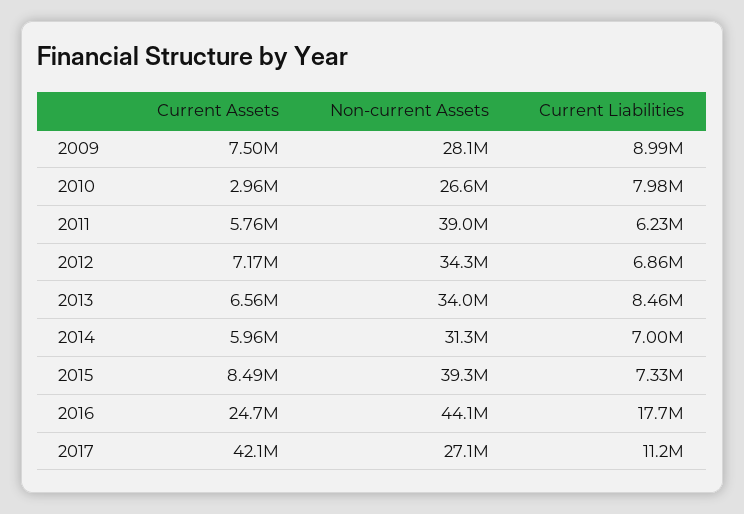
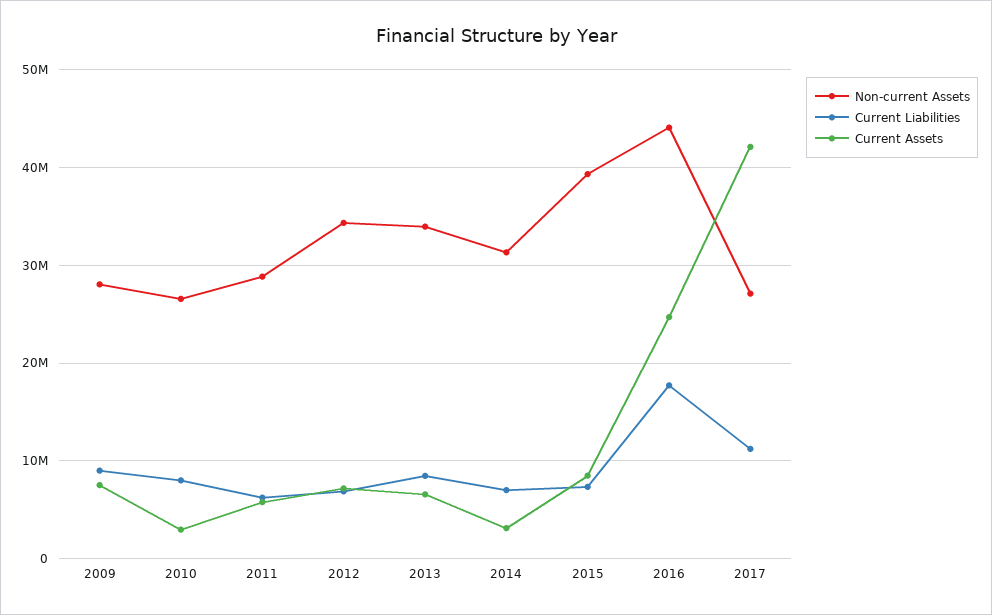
  {
    "Current Assets": {
      "2009": 7500000,
      "2010": 2960000,
      "2011": 5760000,
      "2012": 7170000,
      "2013": 6560000,
-     "2014": 5960000,
+     "2014": 3000000,
      "2015": 8490000,
      "2016": 24700000,
      "2017": 42100000
    },
    "Non-current Assets": {
      "2009": 28100000,
      "2010": 26600000,
-     "2011": 39000000,
+     "2011": 29000000,
      "2012": 34300000,
      "2013": 34000000,
      "2014": 31300000,
      "2015": 39300000,
      "2016": 44100000,
      "2017": 27100000
    },
    "Current Liabilities": {
      "2009": 8990000,
      "2010": 7980000,
      "2011": 6230000,
      "2012": 6860000,
      "2013": 8460000,
      "2014": 7000000,
      "2015": 7330000,
      "2016": 17700000,
      "2017": 11200000
    }
  }

